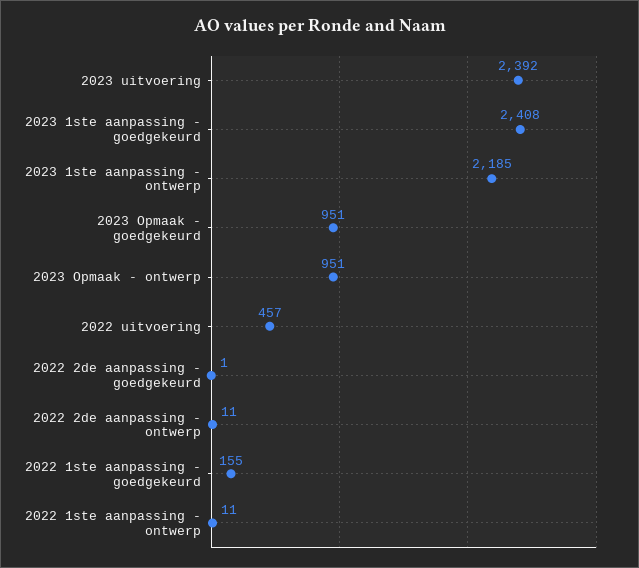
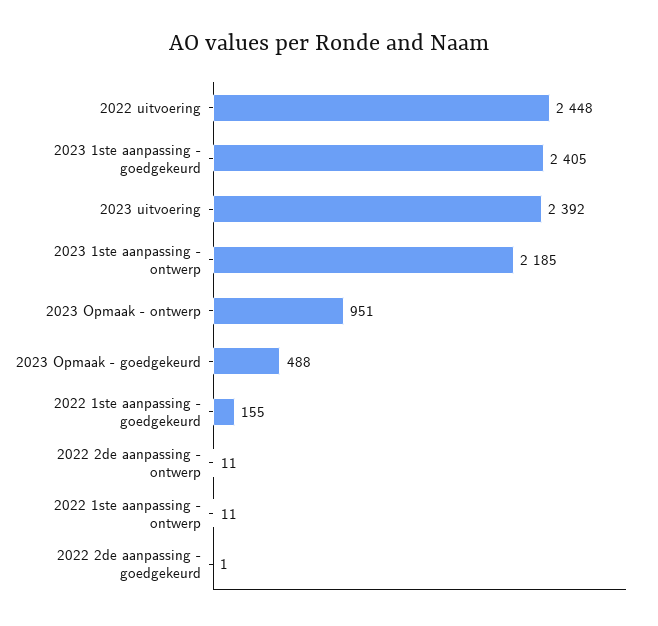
  {
    "2023 uitvoering": 2392,
-   "2023 1ste aanpassing - goedgekeurd": 2408,
+   "2023 1ste aanpassing - goedgekeurd": 2405,
    "2023 1ste aanpassing - ontwerp": 2185,
-   "2023 Opmaak - goedgekeurd": 951,
+   "2023 Opmaak - goedgekeurd": 488,
    "2023 Opmaak - ontwerp": 951,
-   "2022 uitvoering": 457,
+   "2022 uitvoering": 2448,
    "2022 2de aanpassing - goedgekeurd": 1,
    "2022 2de aanpassing - ontwerp": 11,
    "2022 1ste aanpassing - goedgekeurd": 155,
    "2022 1ste aanpassing - ontwerp": 11
  }

